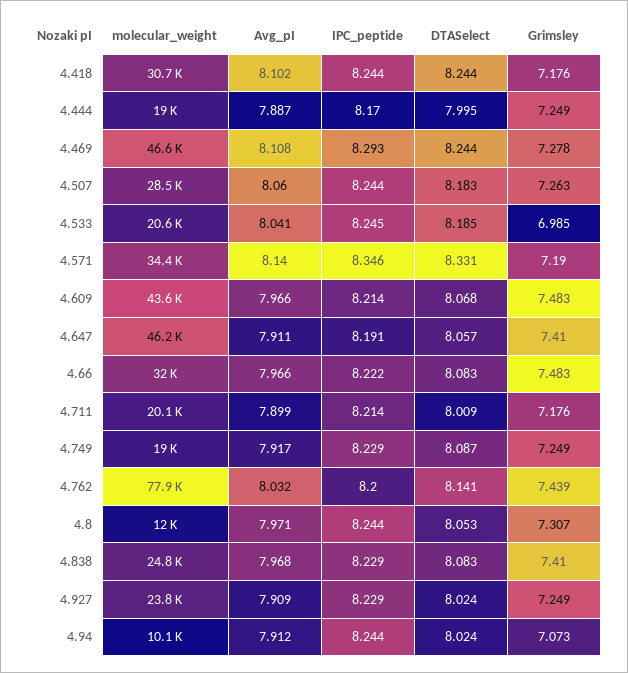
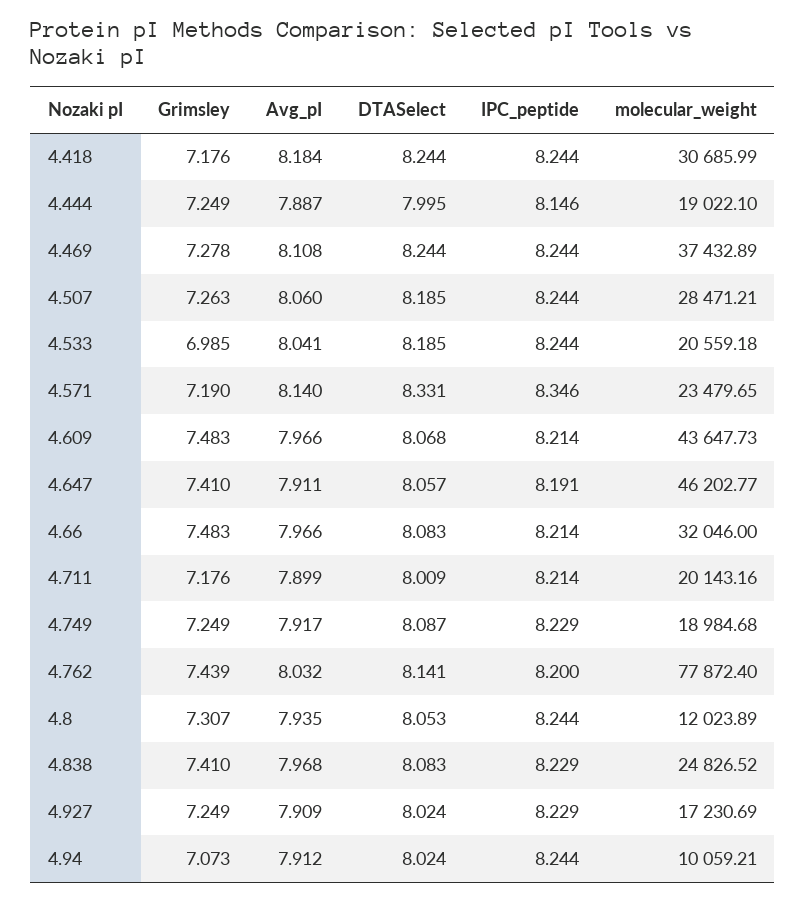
  {
    "molecular_weight": {
      "4.418": 30685.99,
      "4.444": 19022.1,
-     "4.469": 46600,
+     "4.469": 37432.89,
      "4.507": 28471.21,
      "4.533": 20559.18,
-     "4.571": 34400,
+     "4.571": 23479.65,
      "4.609": 43647.73,
      "4.647": 46202.77,
      "4.66": 32046,
      "4.711": 20143.16,
      "4.749": 18984.68,
      "4.762": 77872.4,
      "4.8": 12023.89,
      "4.838": 24826.52,
-     "4.927": 23800,
+     "4.927": 17230.69,
      "4.94": 10059.21
    },
    "Avg_pI": {
-     "4.418": 8.102,
+     "4.418": 8.184,
      "4.444": 7.887,
      "4.469": 8.108,
      "4.507": 8.06,
      "4.533": 8.041,
      "4.571": 8.14,
      "4.609": 7.966,
      "4.647": 7.911,
      "4.66": 7.966,
      "4.711": 7.899,
      "4.749": 7.917,
      "4.762": 8.032,
-     "4.8": 7.971,
+     "4.8": 7.935,
      "4.838": 7.968,
      "4.927": 7.909,
      "4.94": 7.912
    },
    "IPC_peptide": {
      "4.418": 8.244,
-     "4.444": 8.17,
+     "4.444": 8.146,
-     "4.469": 8.293,
+     "4.469": 8.244,
      "4.507": 8.244,
-     "4.533": 8.245,
+     "4.533": 8.244,
      "4.571": 8.346,
      "4.609": 8.214,
      "4.647": 8.191,
-     "4.66": 8.222,
+     "4.66": 8.214,
      "4.711": 8.214,
      "4.749": 8.229,
      "4.762": 8.2,
      "4.8": 8.244,
      "4.838": 8.229,
      "4.927": 8.229,
      "4.94": 8.244
    },
    "DTASelect": {
      "4.418": 8.244,
      "4.444": 7.995,
      "4.469": 8.244,
-     "4.507": 8.183,
+     "4.507": 8.185,
      "4.533": 8.185,
      "4.571": 8.331,
      "4.609": 8.068,
      "4.647": 8.057,
      "4.66": 8.083,
      "4.711": 8.009,
      "4.749": 8.087,
      "4.762": 8.141,
      "4.8": 8.053,
      "4.838": 8.083,
      "4.927": 8.024,
      "4.94": 8.024
    },
    "Grimsley": {
      "4.418": 7.176,
      "4.444": 7.249,
      "4.469": 7.278,
      "4.507": 7.263,
      "4.533": 6.985,
      "4.571": 7.19,
      "4.609": 7.483,
      "4.647": 7.41,
      "4.66": 7.483,
      "4.711": 7.176,
      "4.749": 7.249,
      "4.762": 7.439,
      "4.8": 7.307,
      "4.838": 7.41,
      "4.927": 7.249,
      "4.94": 7.073
    }
  }

